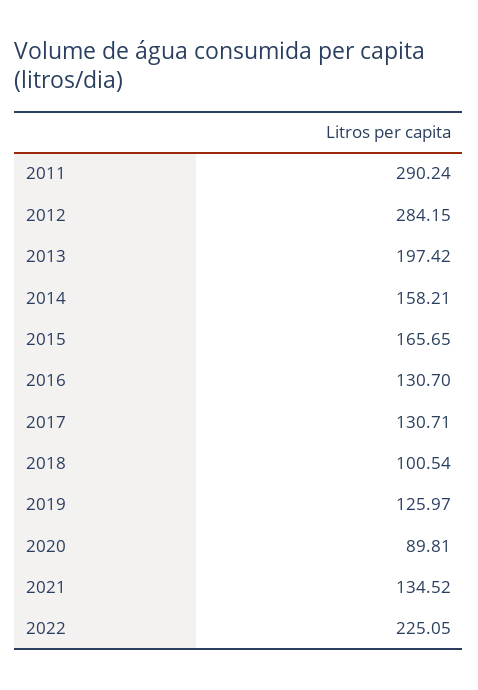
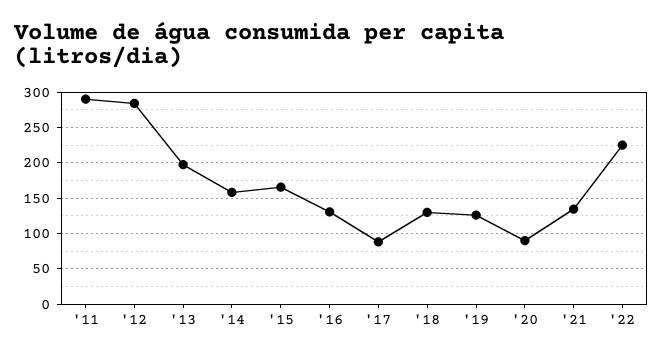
  {
    "2011": 290.24,
    "2012": 284.15,
    "2013": 197.42,
    "2014": 158.21,
    "2015": 165.65,
    "2016": 130.7,
-   "2017": 130.71,
+   "2017": 90,
-   "2018": 100.54,
+   "2018": 130,
    "2019": 125.97,
    "2020": 89.81,
    "2021": 134.52,
    "2022": 225.05
  }

